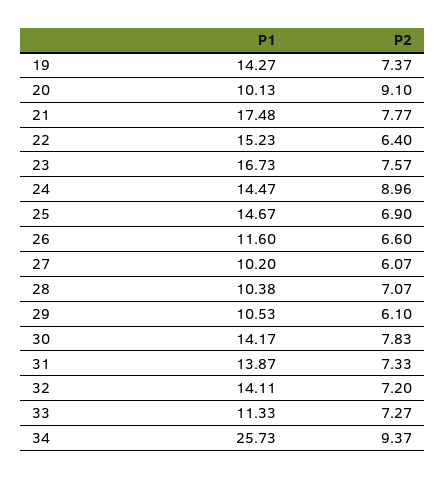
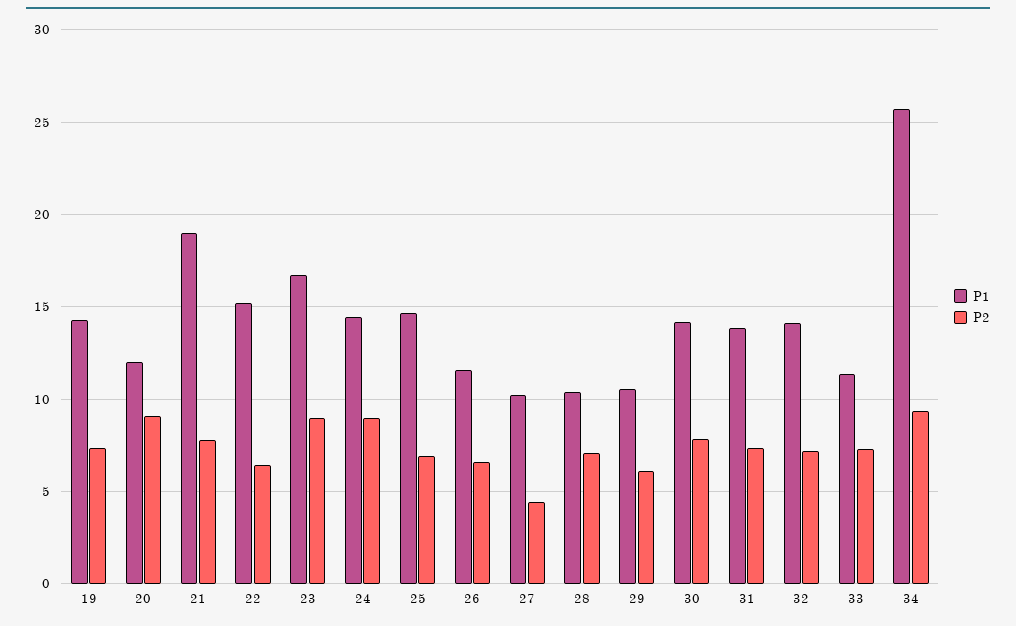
  {
    "P1": {
      "19": 14.27,
-     "20": 10.13,
+     "20": 12,
-     "21": 17.48,
+     "21": 19,
      "22": 15.23,
      "23": 16.73,
      "24": 14.47,
      "25": 14.67,
      "26": 11.6,
      "27": 10.2,
      "28": 10.38,
      "29": 10.53,
      "30": 14.17,
      "31": 13.87,
      "32": 14.11,
      "33": 11.33,
      "34": 25.73
    },
    "P2": {
      "19": 7.37,
      "20": 9.1,
      "21": 7.77,
      "22": 6.4,
-     "23": 7.57,
+     "23": 9,
      "24": 8.96,
      "25": 6.9,
      "26": 6.6,
-     "27": 6.07,
+     "27": 4.5,
      "28": 7.07,
      "29": 6.1,
      "30": 7.83,
      "31": 7.33,
      "32": 7.2,
      "33": 7.27,
      "34": 9.37
    }
  }

